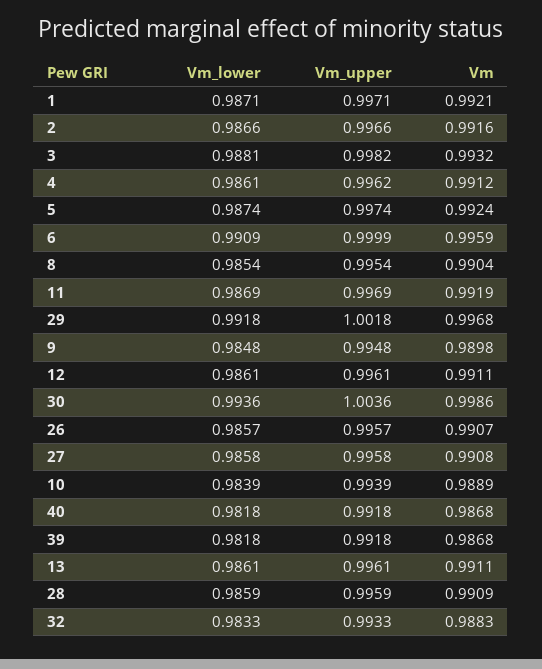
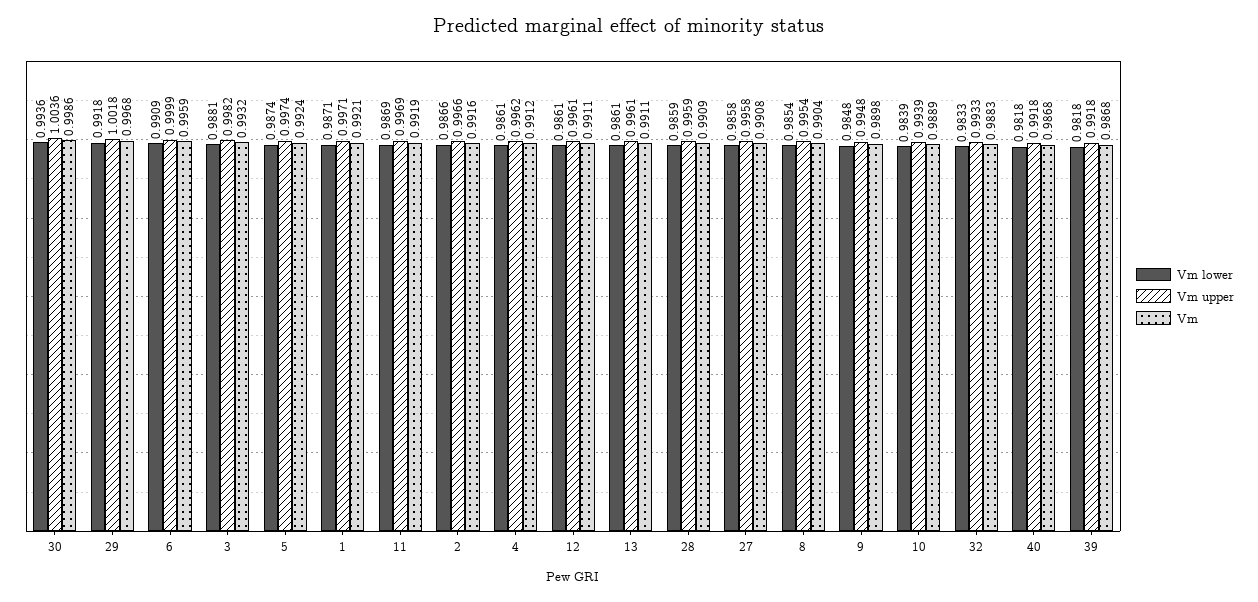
  {
    "Vm_lower": {
      "1": 0.9871,
      "2": 0.9866,
      "3": 0.9881,
      "4": 0.9861,
      "5": 0.9874,
      "6": 0.9909,
      "8": 0.9854,
      "11": 0.9869,
      "29": 0.9918,
      "9": 0.9848,
      "12": 0.9861,
      "30": 0.9936,
-     "26": 0.9857,
      "27": 0.9858,
      "10": 0.9839,
      "40": 0.9818,
      "39": 0.9818,
      "13": 0.9861,
      "28": 0.9859,
      "32": 0.9833
    },
    "Vm_upper": {
      "1": 0.9971,
      "2": 0.9966,
      "3": 0.9982,
      "4": 0.9962,
      "5": 0.9974,
      "6": 0.9999,
      "8": 0.9954,
      "11": 0.9969,
      "29": 1.0018,
      "9": 0.9948,
      "12": 0.9961,
      "30": 1.0036,
-     "26": 0.9957,
      "27": 0.9958,
      "10": 0.9939,
      "40": 0.9918,
      "39": 0.9918,
      "13": 0.9961,
      "28": 0.9959,
      "32": 0.9933
    },
    "Vm": {
      "1": 0.9921,
      "2": 0.9916,
      "3": 0.9932,
      "4": 0.9912,
      "5": 0.9924,
      "6": 0.9959,
      "8": 0.9904,
      "11": 0.9919,
      "29": 0.9968,
      "9": 0.9898,
      "12": 0.9911,
      "30": 0.9986,
-     "26": 0.9907,
      "27": 0.9908,
      "10": 0.9889,
      "40": 0.9868,
      "39": 0.9868,
      "13": 0.9911,
      "28": 0.9909,
      "32": 0.9883
    }
  }

